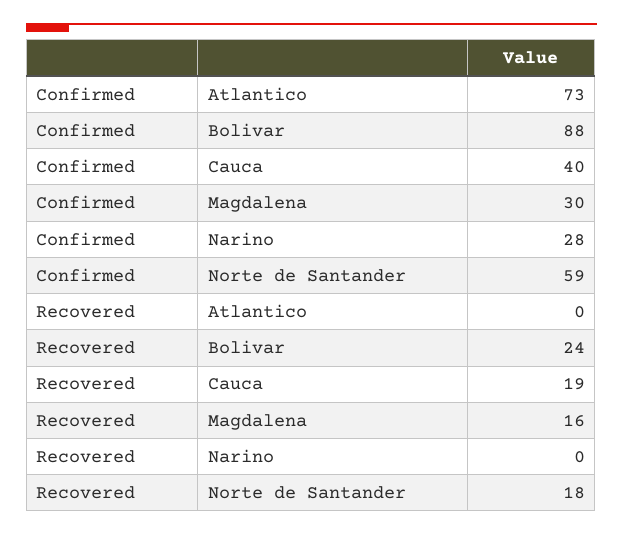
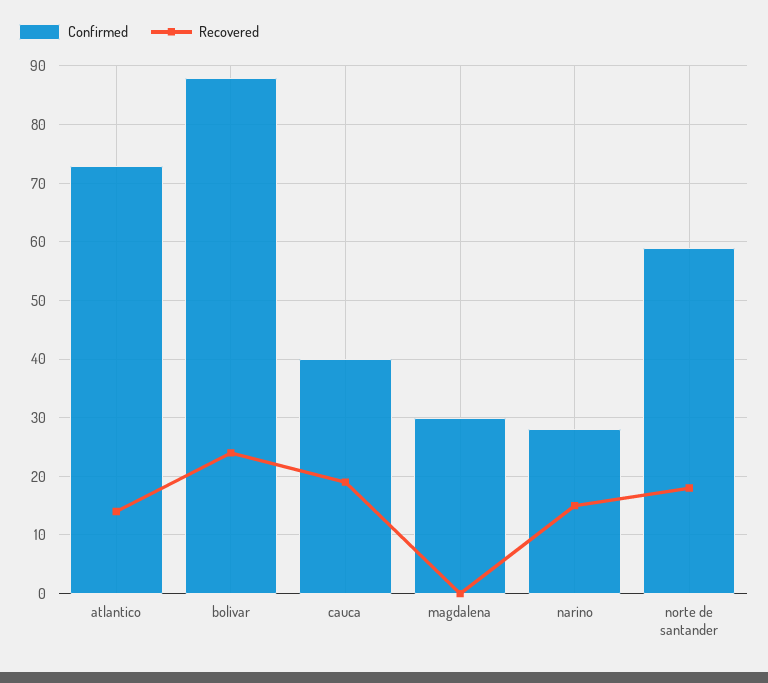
  {
    "Confirmed": {
      "Atlantico": 73,
      "Bolivar": 88,
      "Cauca": 40,
      "Magdalena": 30,
      "Narino": 28,
      "Norte de Santander": 59
    },
    "Recovered": {
-     "Atlantico": 0,
+     "Atlantico": 15,
      "Bolivar": 24,
      "Cauca": 19,
-     "Magdalena": 16,
+     "Magdalena": 0,
-     "Narino": 0,
+     "Narino": 15,
      "Norte de Santander": 18
    }
  }

